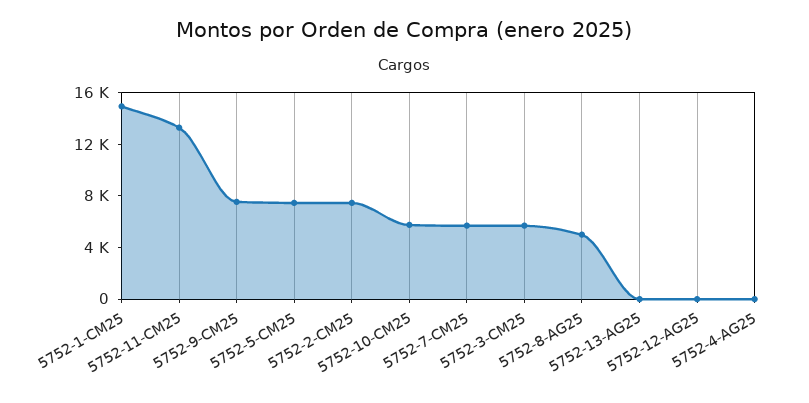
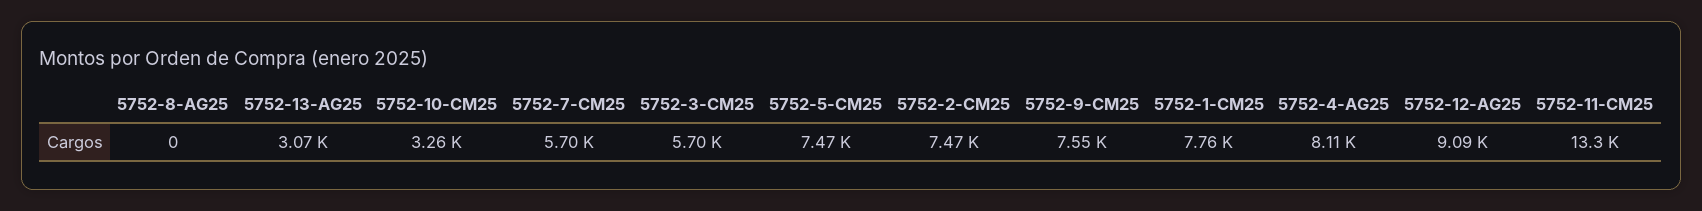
  {
-   "5752-1-CM25": 15000,
+   "5752-1-CM25": 7760,
    "5752-11-CM25": 13300,
    "5752-9-CM25": 7550,
    "5752-5-CM25": 7470,
    "5752-2-CM25": 7470,
-   "5752-10-CM25": 6000,
+   "5752-10-CM25": 3260,
    "5752-7-CM25": 5700,
    "5752-3-CM25": 5700,
-   "5752-8-AG25": 5000,
+   "5752-8-AG25": 0,
-   "5752-13-AG25": 0,
+   "5752-13-AG25": 3070,
-   "5752-12-AG25": 0,
+   "5752-12-AG25": 9090,
-   "5752-4-AG25": 0
+   "5752-4-AG25": 8110
  }

